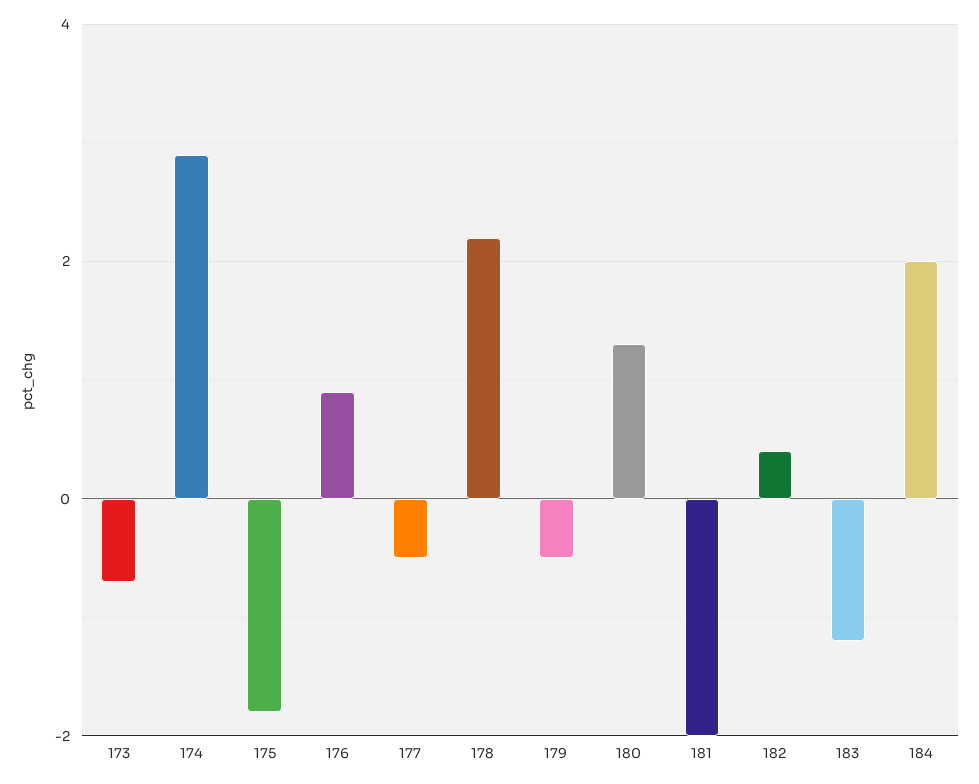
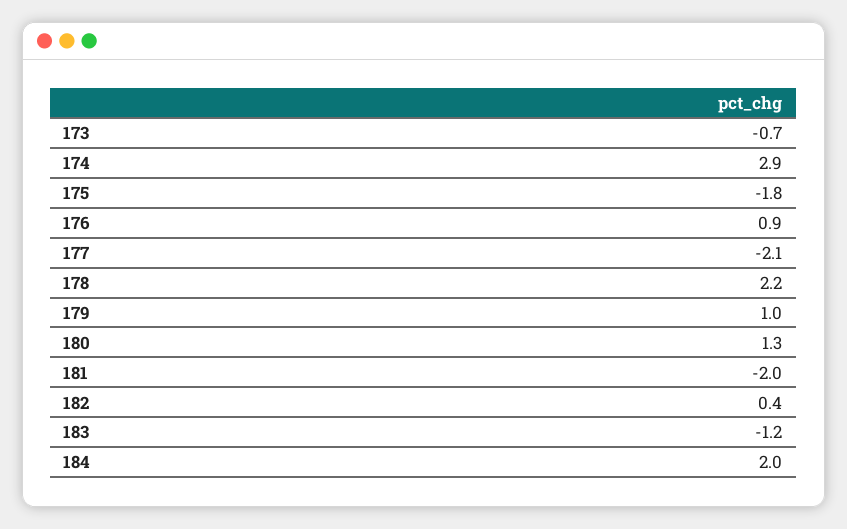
  {
    "173": -0.7,
    "174": 2.9,
    "175": -1.8,
    "176": 0.9,
-   "177": -0.5,
+   "177": -2.1,
    "178": 2.2,
-   "179": -0.5,
+   "179": 1,
    "180": 1.3,
    "181": -2,
    "182": 0.4,
    "183": -1.2,
    "184": 2
  }

